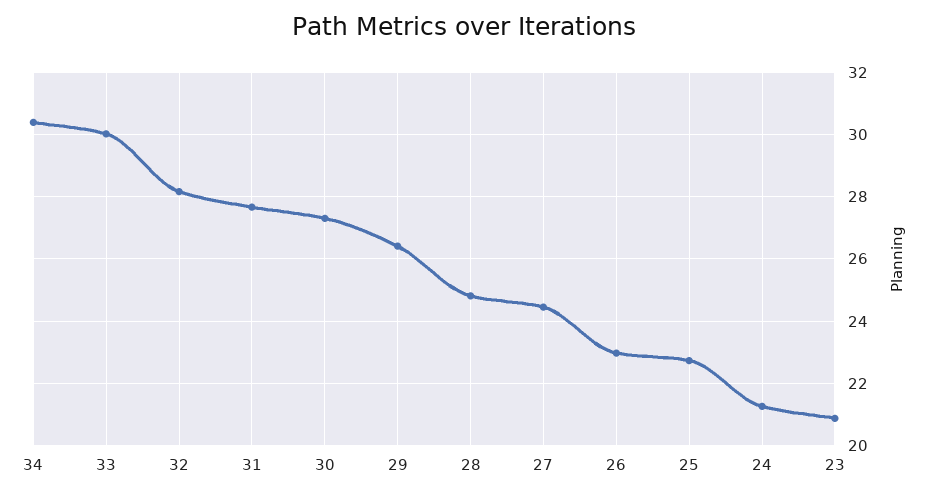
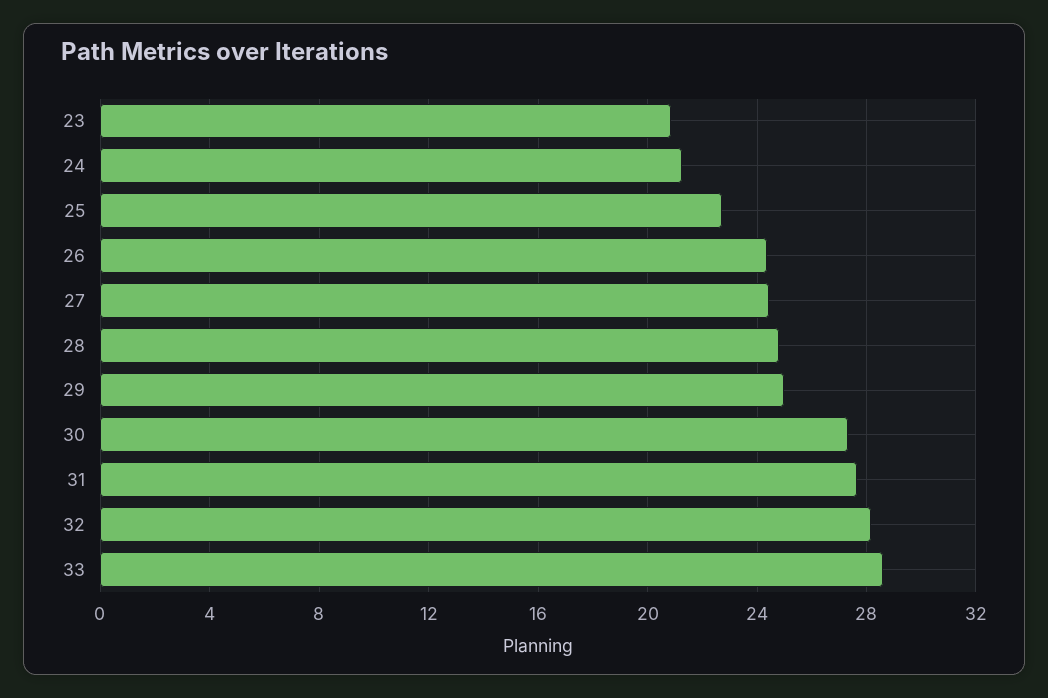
  {
-   "34": 30.4,
-   "33": 30,
+   "33": 28.5,
    "32": 28.2,
    "31": 27.6,
    "30": 27.4,
-   "29": 26.4,
+   "29": 25,
    "28": 24.8,
    "27": 24.4,
-   "26": 23,
+   "26": 24.5,
    "25": 22.8,
    "24": 21.2,
    "23": 20.8
  }

